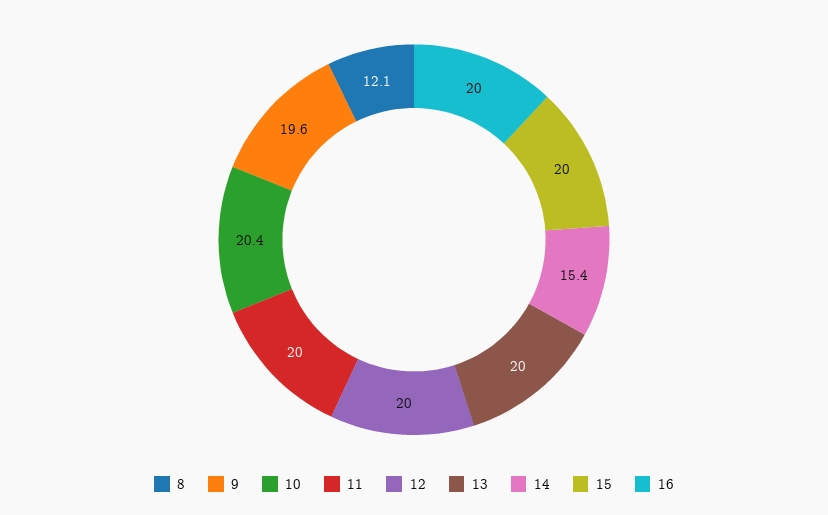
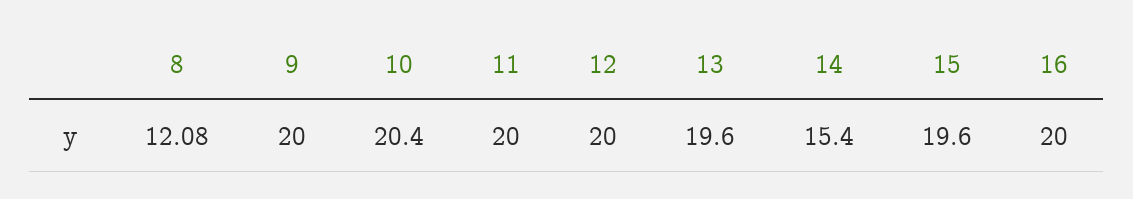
  {
    "8": 12.08,
-   "9": 19.6,
+   "9": 20,
    "10": 20.4,
    "11": 20,
    "12": 20,
-   "13": 20,
+   "13": 19.6,
    "14": 15.4,
-   "15": 20,
+   "15": 19.6,
    "16": 20
  }

